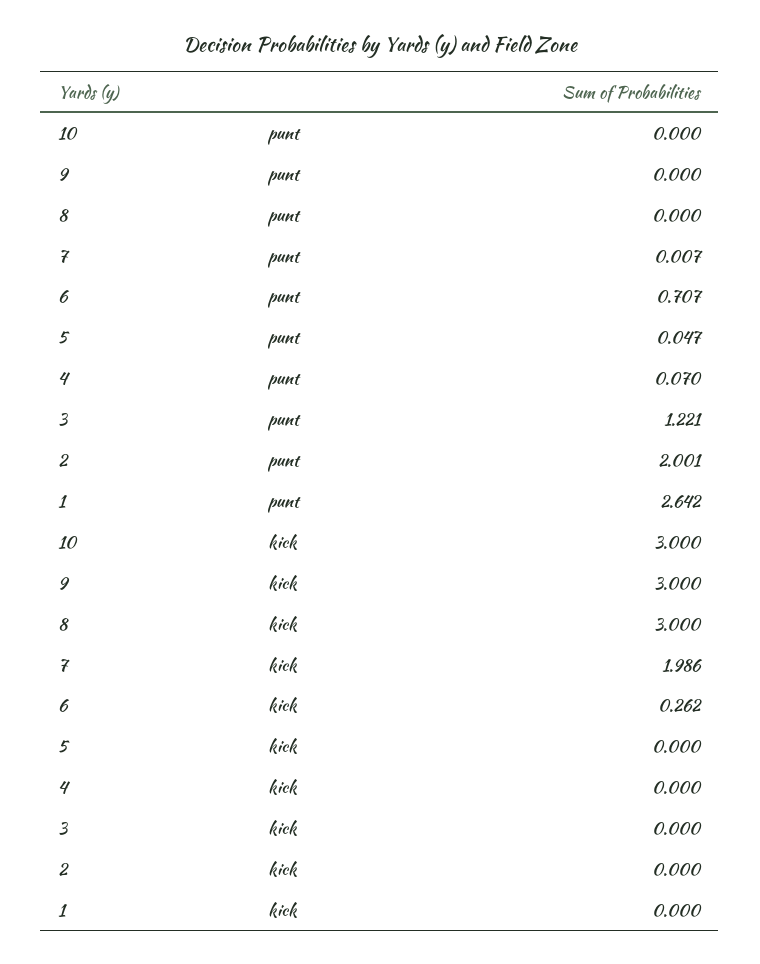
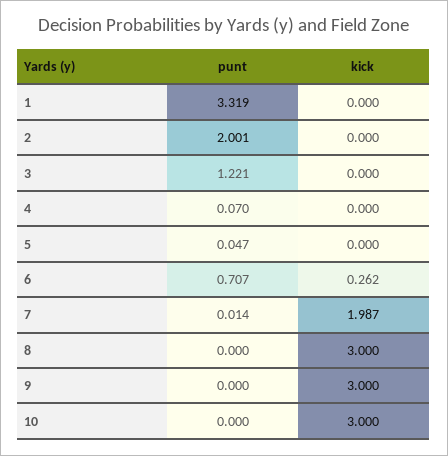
  {
    "10": {
      "punt": 0,
      "kick": 3
    },
    "9": {
      "punt": 0,
      "kick": 3
    },
    "8": {
      "punt": 0,
      "kick": 3
    },
    "7": {
-     "punt": 0.007,
+     "punt": 0.014,
-     "kick": 1.986
+     "kick": 1.987
    },
    "6": {
      "punt": 0.707,
      "kick": 0.262
    },
    "5": {
      "punt": 0.047,
      "kick": 0
    },
    "4": {
      "punt": 0.07,
      "kick": 0
    },
    "3": {
      "punt": 1.221,
      "kick": 0
    },
    "2": {
      "punt": 2.001,
      "kick": 0
    },
    "1": {
-     "punt": 2.642,
+     "punt": 3.319,
      "kick": 0
    }
  }

